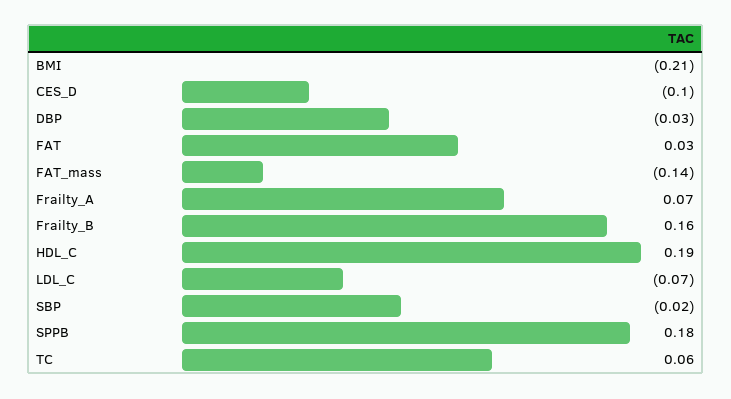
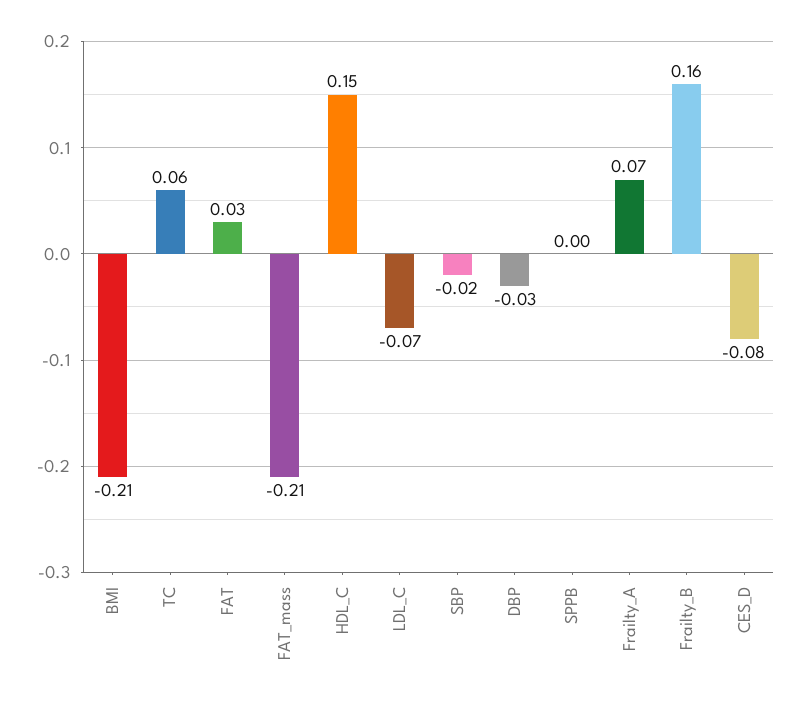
  {
    "BMI": -0.21,
-   "CES_D": -0.1,
+   "CES_D": -0.08,
    "DBP": -0.03,
    "FAT": 0.03,
-   "FAT_mass": -0.14,
+   "FAT_mass": -0.21,
    "Frailty_A": 0.07,
    "Frailty_B": 0.16,
-   "HDL_C": 0.19,
+   "HDL_C": 0.15,
    "LDL_C": -0.07,
    "SBP": -0.02,
-   "SPPB": 0.18,
+   "SPPB": 0,
    "TC": 0.06
  }

